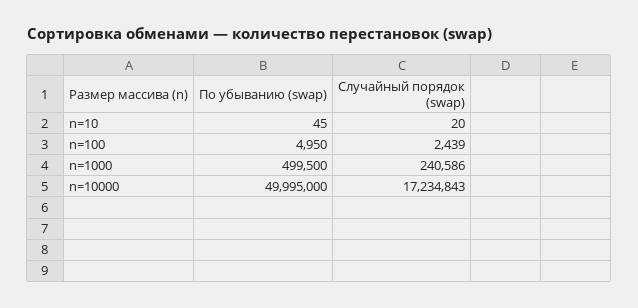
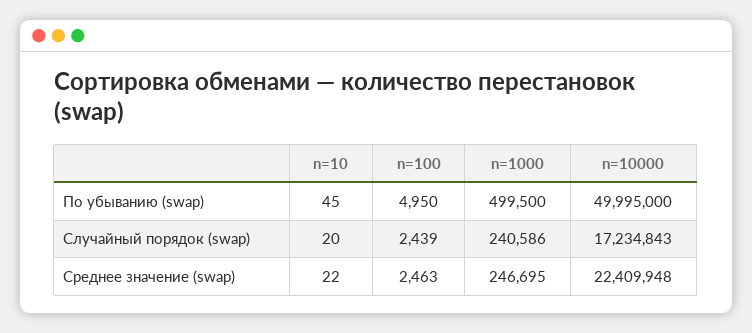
  {
    "По убыванию (swap)": {
      "n=10": 45,
      "n=100": 4950,
      "n=1000": 499500,
      "n=10000": 49995000
    },
    "Случайный порядок (swap)": {
      "n=10": 20,
      "n=100": 2439,
      "n=1000": 240586,
      "n=10000": 17234843
-   }
+   },
+   "Среднее значение (swap)": {
+     "n=10": 22,
+     "n=100": 2463,
+     "n=1000": 246695,
+     "n=10000": 22409948
+   }
  }

